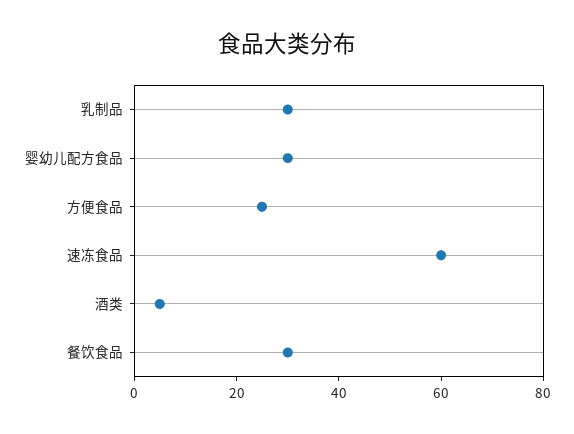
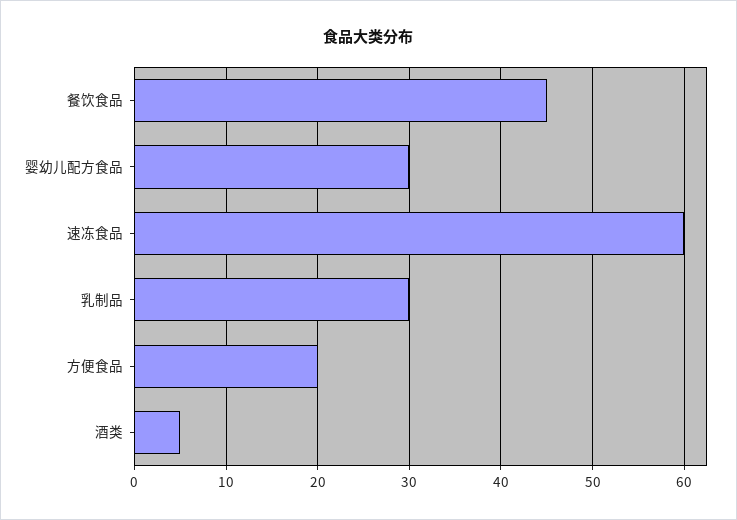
  {
    "乳制品": 30,
    "婴幼儿配方食品": 30,
-   "方便食品": 25,
+   "方便食品": 20,
    "速冻食品": 60,
    "酒类": 5,
-   "餐饮食品": 30
+   "餐饮食品": 45
  }

